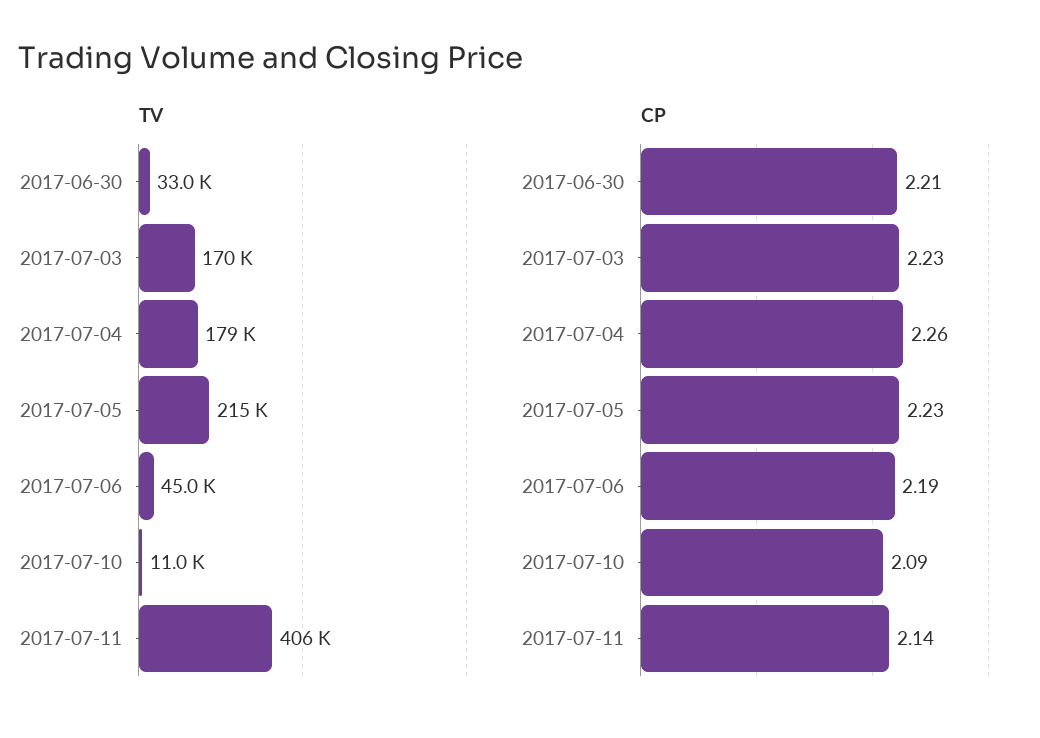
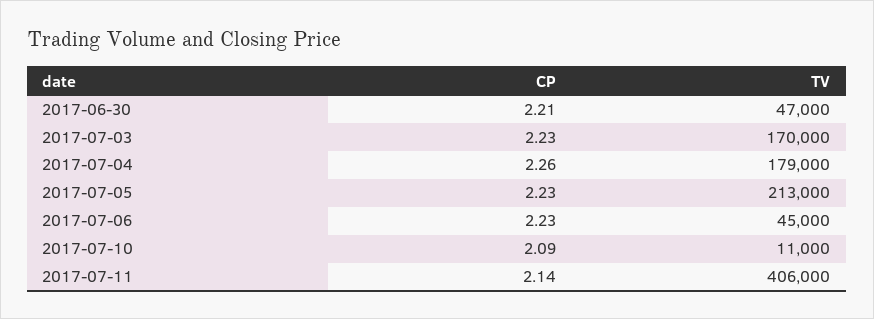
  {
    "TV": {
-     "2017-06-30": 33000,
+     "2017-06-30": 47000,
      "2017-07-03": 170000,
      "2017-07-04": 179000,
-     "2017-07-05": 215000,
+     "2017-07-05": 213000,
      "2017-07-06": 45000,
      "2017-07-10": 11000,
      "2017-07-11": 406000
    },
    "CP": {
      "2017-06-30": 2.21,
      "2017-07-03": 2.23,
      "2017-07-04": 2.26,
      "2017-07-05": 2.23,
-     "2017-07-06": 2.19,
+     "2017-07-06": 2.23,
      "2017-07-10": 2.09,
      "2017-07-11": 2.14
    }
  }

